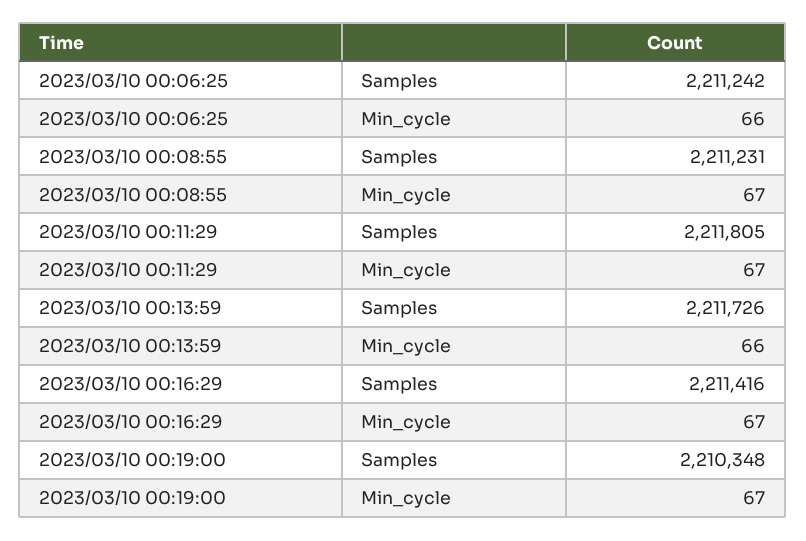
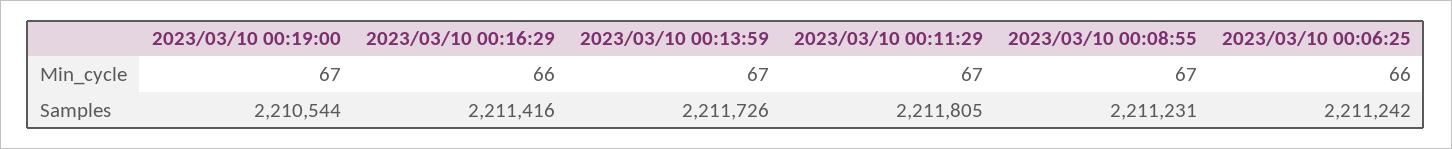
  {
    "2023/03/10 00:06:25": {
      "Samples": 2211242,
      "Min_cycle": 66
    },
    "2023/03/10 00:08:55": {
      "Samples": 2211231,
      "Min_cycle": 67
    },
    "2023/03/10 00:11:29": {
      "Samples": 2211805,
      "Min_cycle": 67
    },
    "2023/03/10 00:13:59": {
      "Samples": 2211726,
-     "Min_cycle": 66
+     "Min_cycle": 67
    },
    "2023/03/10 00:16:29": {
      "Samples": 2211416,
-     "Min_cycle": 67
+     "Min_cycle": 66
    },
    "2023/03/10 00:19:00": {
-     "Samples": 2210348,
+     "Samples": 2210544,
      "Min_cycle": 67
    }
  }

